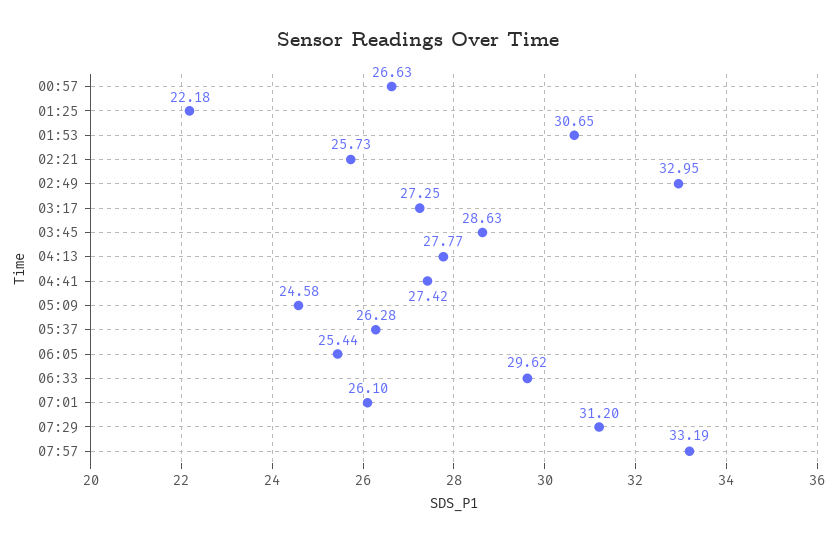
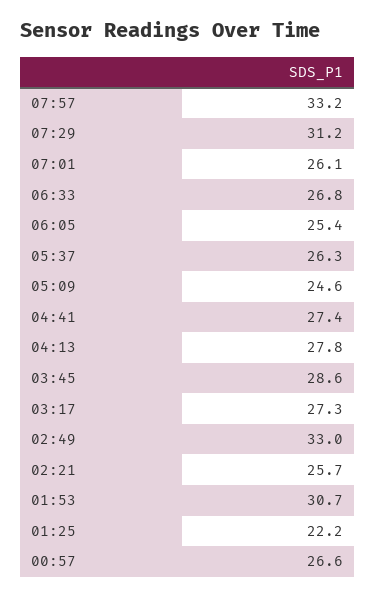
  {
    "00:57": 26.63,
    "01:25": 22.18,
    "01:53": 30.65,
    "02:21": 25.73,
    "02:49": 32.95,
    "03:17": 27.25,
    "03:45": 28.63,
    "04:13": 27.77,
    "04:41": 27.42,
    "05:09": 24.58,
    "05:37": 26.28,
    "06:05": 25.44,
-   "06:33": 29.62,
+   "06:33": 26.8,
    "07:01": 26.1,
    "07:29": 31.2,
    "07:57": 33.19
  }

